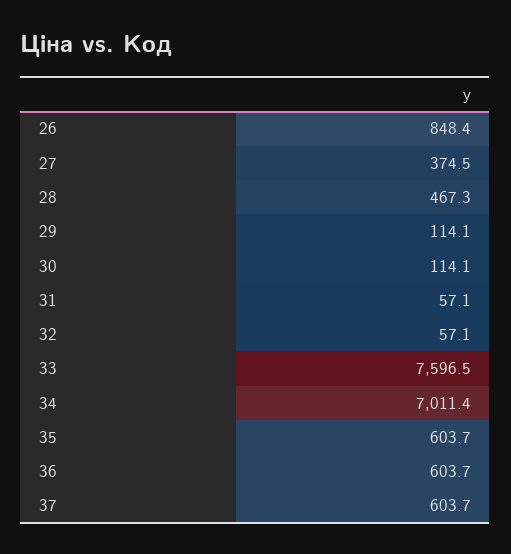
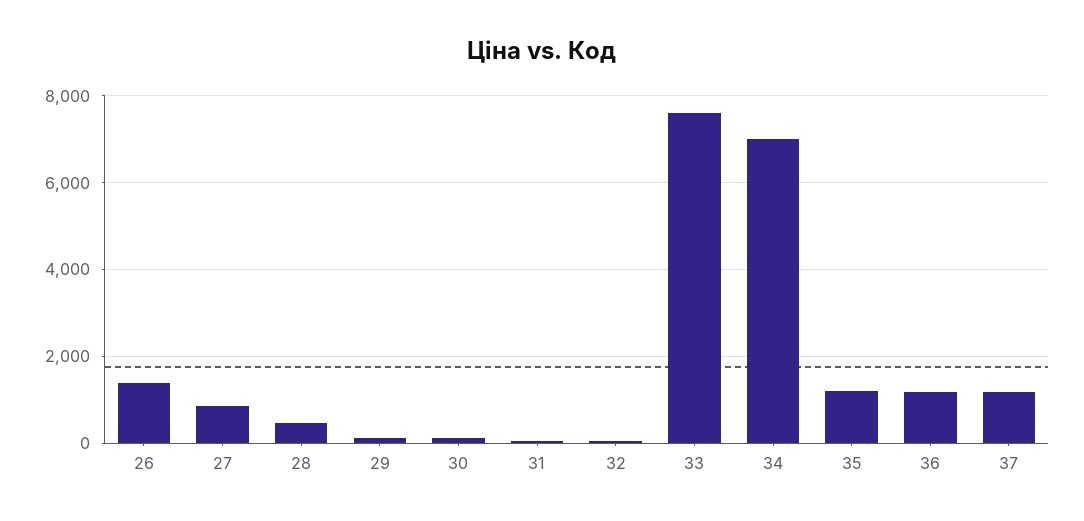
  {
-   "26": 848.4,
+   "26": 1400,
-   "27": 374.5,
+   "27": 800,
    "28": 467.3,
    "29": 114.1,
    "30": 114.1,
    "31": 57.1,
    "32": 57.1,
    "33": 7596.5,
    "34": 7011.4,
-   "35": 603.7,
+   "35": 1200,
-   "36": 603.7,
+   "36": 1200,
-   "37": 603.7
+   "37": 1200
  }

